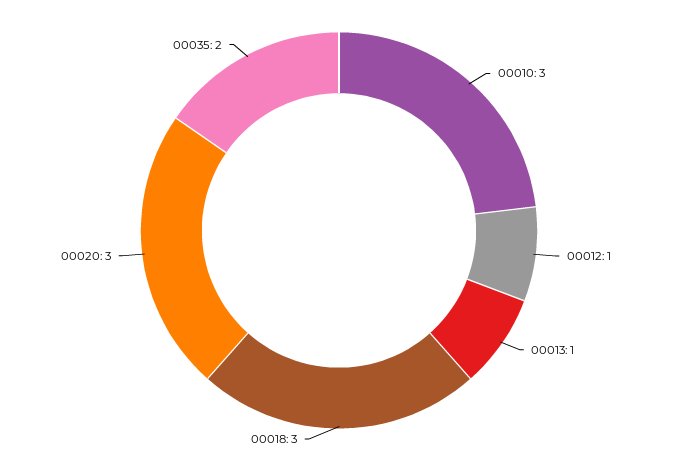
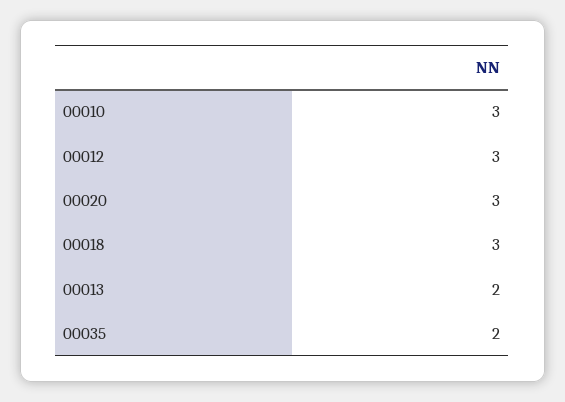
  {
    "00010": 3,
-   "00012": 1,
+   "00012": 3,
-   "00013": 1,
+   "00013": 2,
    "00018": 3,
    "00020": 3,
    "00035": 2
  }

